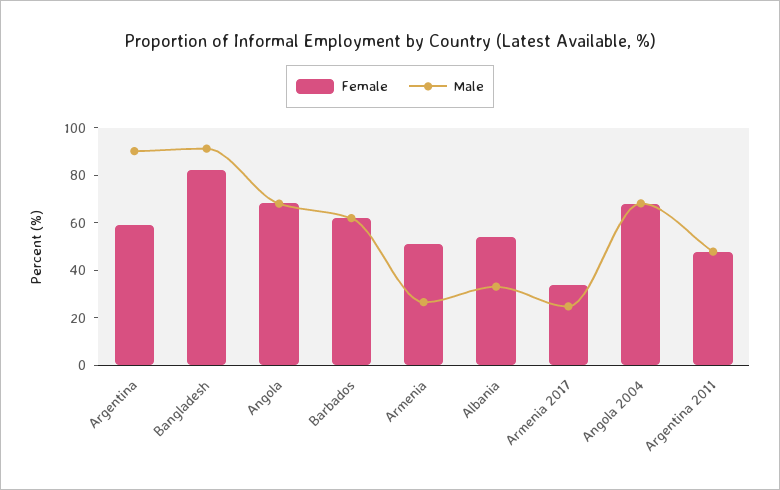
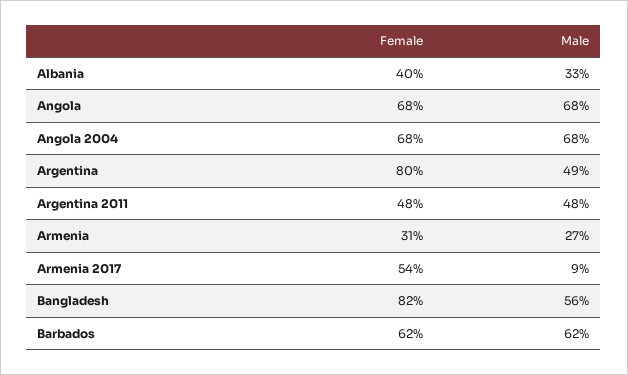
  {
    "Female": {
-     "Argentina": 60,
+     "Argentina": 80,
      "Bangladesh": 82,
      "Angola": 68,
      "Barbados": 62,
-     "Armenia": 50,
+     "Armenia": 31,
-     "Albania": 55,
+     "Albania": 40,
-     "Armenia 2017": 35,
+     "Armenia 2017": 54,
      "Angola 2004": 68,
      "Argentina 2011": 48
    },
    "Male": {
-     "Argentina": 90,
+     "Argentina": 49,
-     "Bangladesh": 90,
+     "Bangladesh": 56,
      "Angola": 68,
      "Barbados": 62,
      "Armenia": 27,
      "Albania": 33,
-     "Armenia 2017": 25,
+     "Armenia 2017": 9,
      "Angola 2004": 68,
      "Argentina 2011": 48
    }
  }

